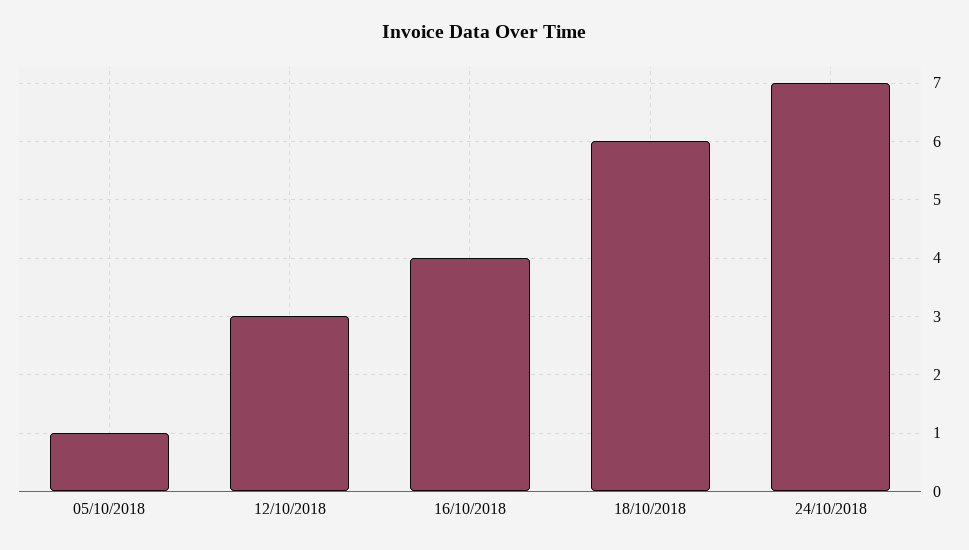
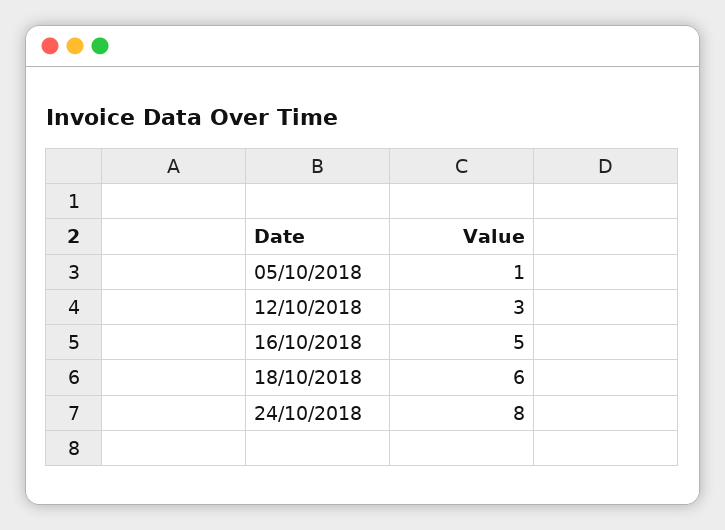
  {
    "05/10/2018": 1,
    "12/10/2018": 3,
-   "16/10/2018": 4,
+   "16/10/2018": 5,
    "18/10/2018": 6,
-   "24/10/2018": 7
+   "24/10/2018": 8
  }

